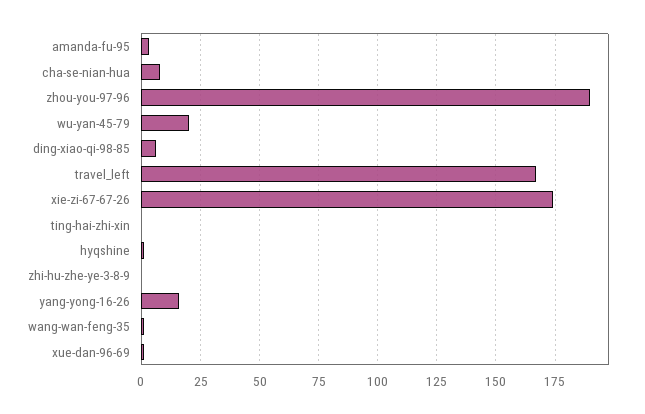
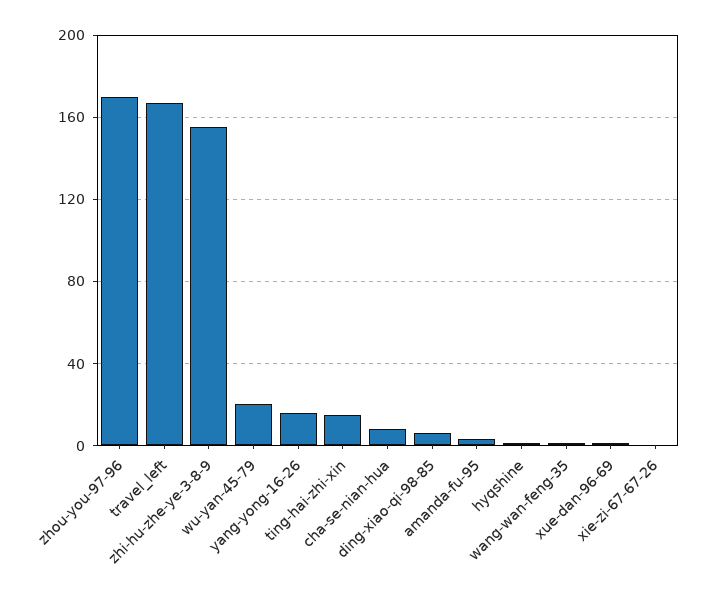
  {
    "amanda-fu-95": 5,
    "cha-se-nian-hua": 10,
-   "zhou-you-97-96": 190,
+   "zhou-you-97-96": 170,
    "wu-yan-45-79": 20,
    "ding-xiao-qi-98-85": 5,
    "travel_left": 165,
-   "xie-zi-67-67-26": 175,
+   "xie-zi-67-67-26": 0,
-   "ting-hai-zhi-xin": 0,
+   "ting-hai-zhi-xin": 15,
    "hyqshine": 0,
-   "zhi-hu-zhe-ye-3-8-9": 0,
+   "zhi-hu-zhe-ye-3-8-9": 155,
    "yang-yong-16-26": 15,
    "wang-wan-feng-35": 0,
    "xue-dan-96-69": 0
  }

